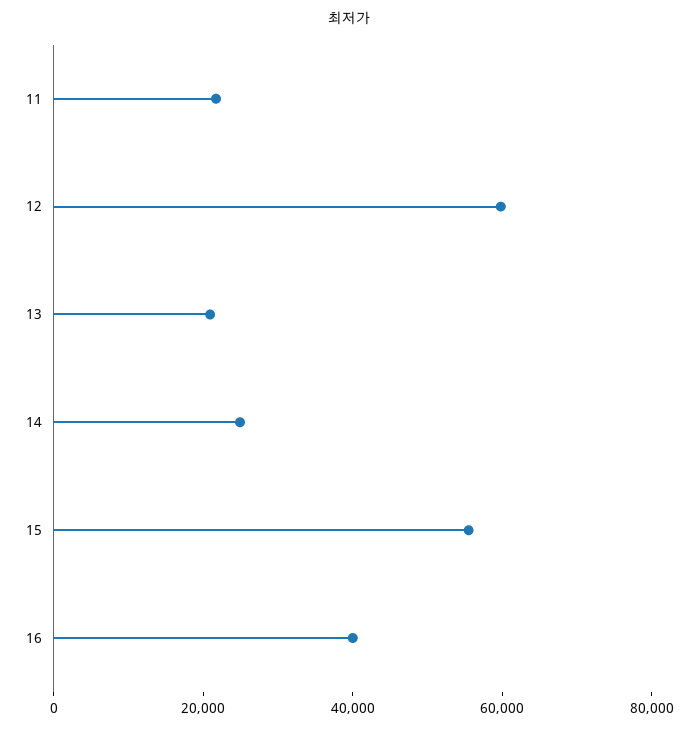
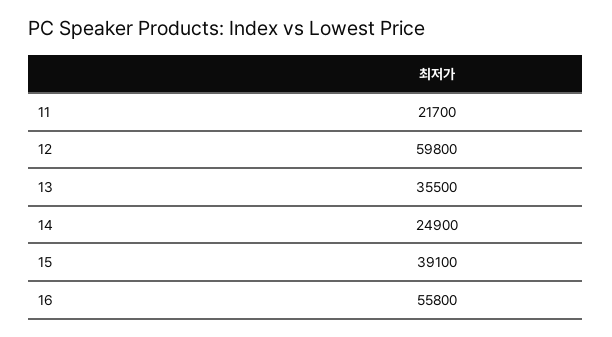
  {
    "11": 21700,
    "12": 59800,
-   "13": 20000,
+   "13": 35500,
    "14": 24900,
-   "15": 55000,
+   "15": 39100,
-   "16": 40000
+   "16": 55800
  }

